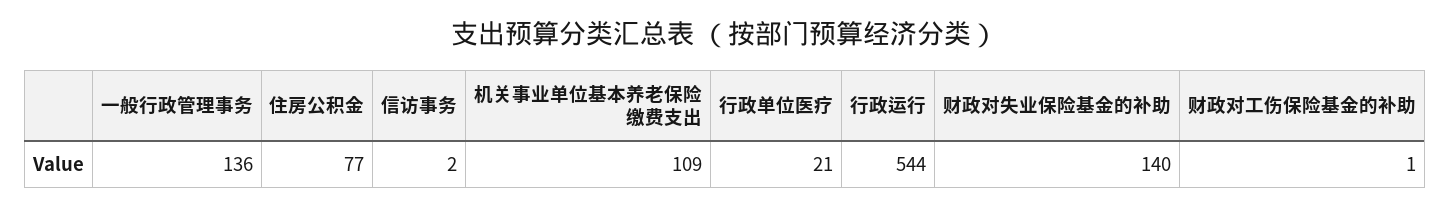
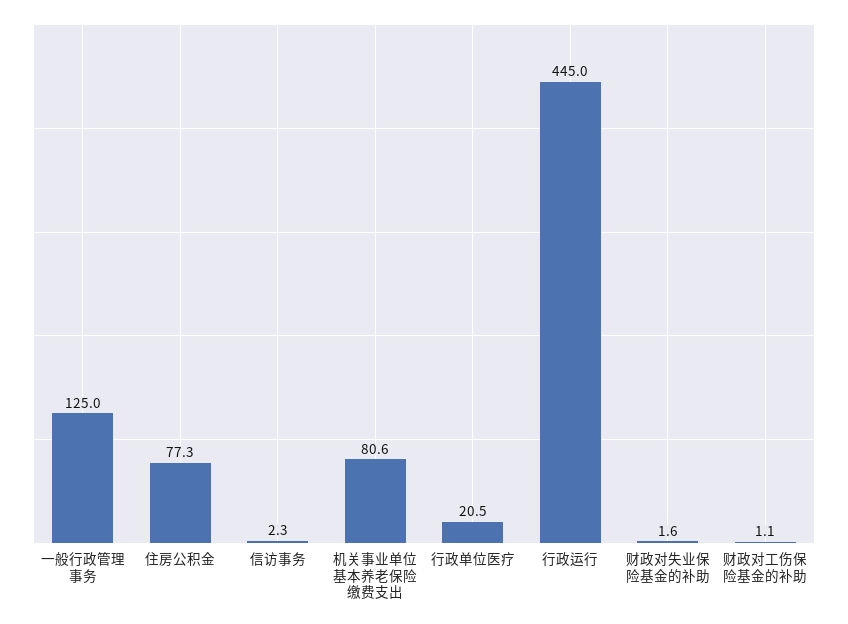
  {
-   "一般行政管理事务": 136,
+   "一般行政管理事务": 125,
    "住房公积金": 77.3,
    "信访事务": 2.3,
-   "机关事业单位基本养老保险缴费支出": 109,
+   "机关事业单位基本养老保险缴费支出": 80.6,
    "行政单位医疗": 20.5,
-   "行政运行": 544,
+   "行政运行": 445,
-   "财政对失业保险基金的补助": 140,
+   "财政对失业保险基金的补助": 1.6,
    "财政对工伤保险基金的补助": 1.1
  }

